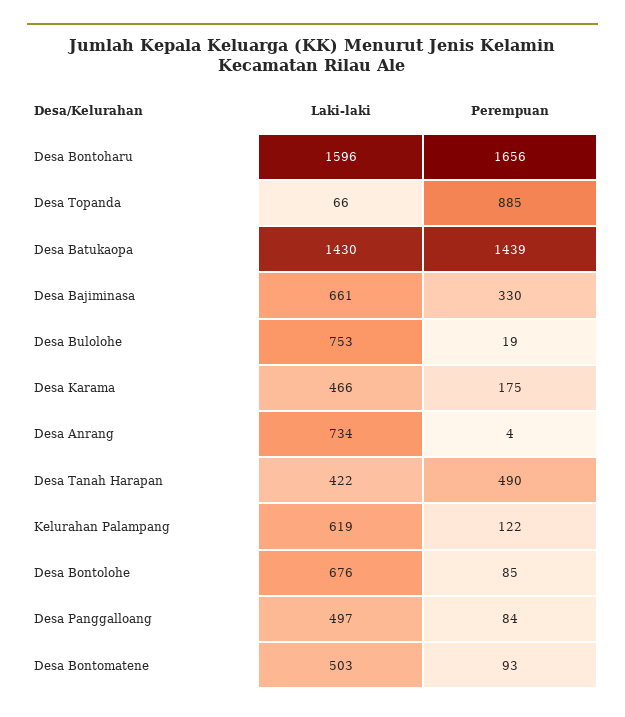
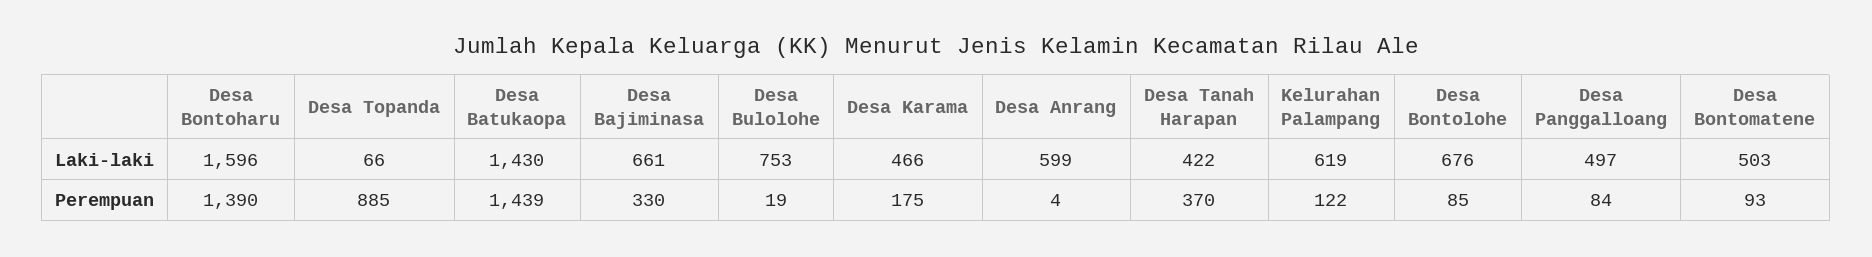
  {
    "Laki-laki": {
      "Desa Bontoharu": 1596,
      "Desa Topanda": 66,
      "Desa Batukaopa": 1430,
      "Desa Bajiminasa": 661,
      "Desa Bulolohe": 753,
      "Desa Karama": 466,
-     "Desa Anrang": 734,
+     "Desa Anrang": 599,
      "Desa Tanah Harapan": 422,
      "Kelurahan Palampang": 619,
      "Desa Bontolohe": 676,
      "Desa Panggalloang": 497,
      "Desa Bontomatene": 503
    },
    "Perempuan": {
-     "Desa Bontoharu": 1656,
+     "Desa Bontoharu": 1390,
      "Desa Topanda": 885,
      "Desa Batukaopa": 1439,
      "Desa Bajiminasa": 330,
      "Desa Bulolohe": 19,
      "Desa Karama": 175,
      "Desa Anrang": 4,
-     "Desa Tanah Harapan": 490,
+     "Desa Tanah Harapan": 370,
      "Kelurahan Palampang": 122,
      "Desa Bontolohe": 85,
      "Desa Panggalloang": 84,
      "Desa Bontomatene": 93
    }
  }

